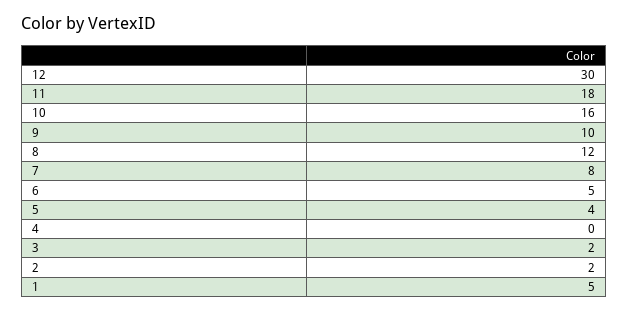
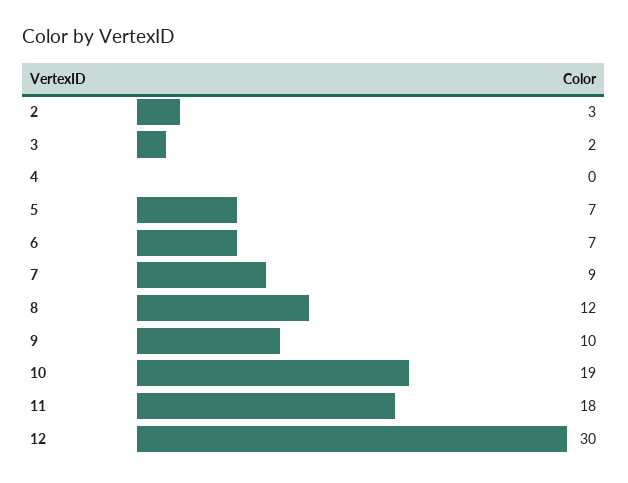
  {
    "12": 30,
    "11": 18,
-   "10": 16,
+   "10": 19,
    "9": 10,
    "8": 12,
-   "7": 8,
+   "7": 9,
-   "6": 5,
+   "6": 7,
-   "5": 4,
+   "5": 7,
    "4": 0,
    "3": 2,
-   "2": 2,
+   "2": 3
-   "1": 5
  }

